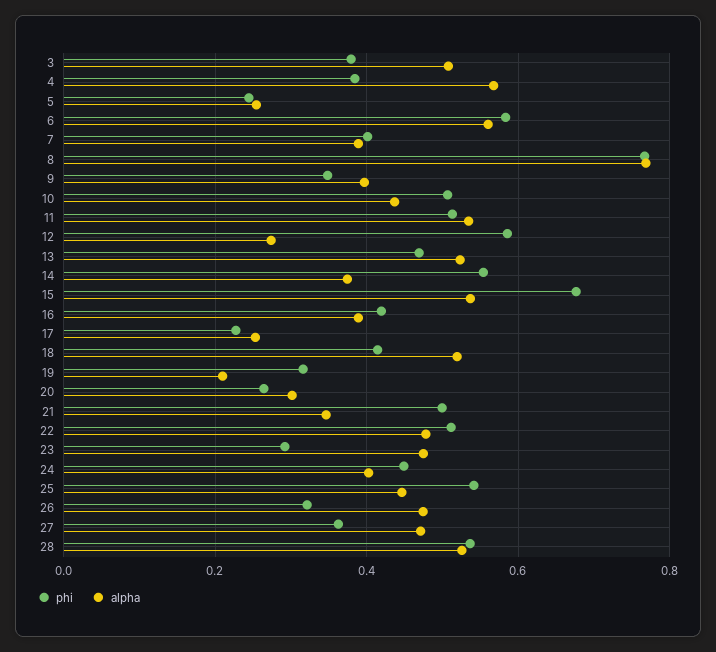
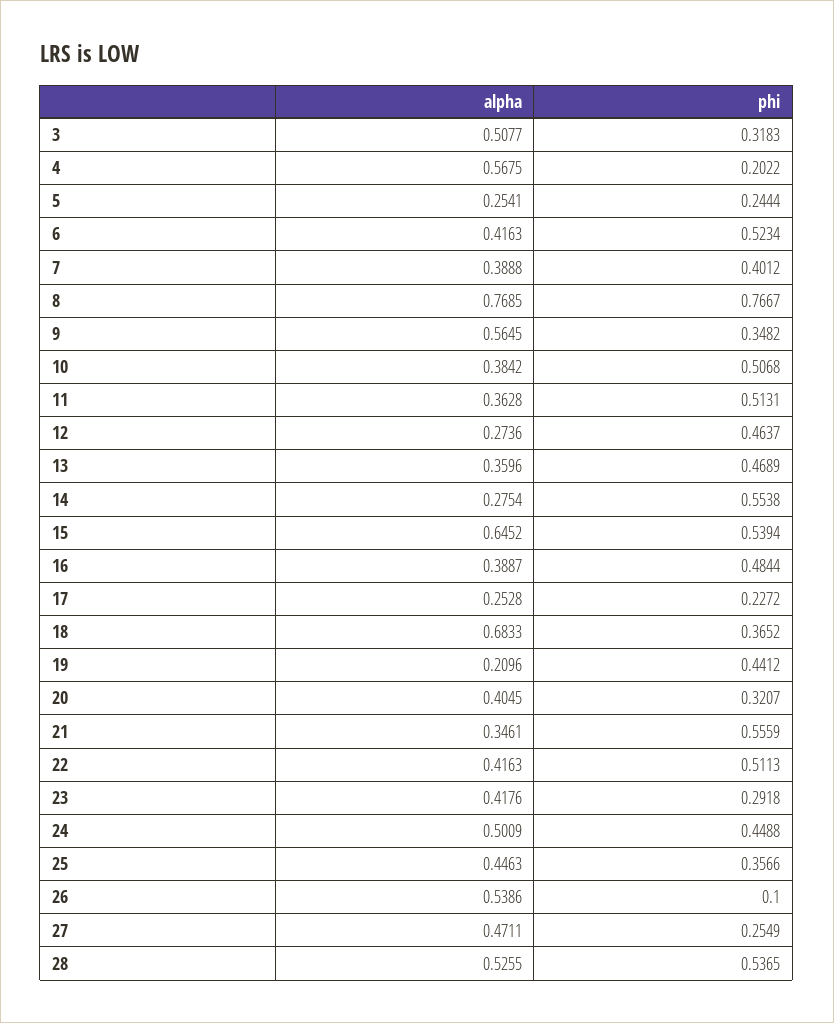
  {
    "phi": {
-     "3": 0.38,
+     "3": 0.3183,
-     "4": 0.38,
+     "4": 0.2022,
      "5": 0.2444,
-     "6": 0.58,
+     "6": 0.5234,
      "7": 0.4012,
      "8": 0.7667,
      "9": 0.3482,
      "10": 0.5068,
      "11": 0.5131,
-     "12": 0.58,
+     "12": 0.4637,
      "13": 0.4689,
      "14": 0.5538,
-     "15": 0.68,
+     "15": 0.5394,
-     "16": 0.42,
+     "16": 0.4844,
      "17": 0.2272,
-     "18": 0.42,
+     "18": 0.3652,
-     "19": 0.32,
+     "19": 0.4412,
-     "20": 0.26,
+     "20": 0.3207,
-     "21": 0.5,
+     "21": 0.5559,
      "22": 0.5113,
      "23": 0.2918,
      "24": 0.4488,
-     "25": 0.54,
+     "25": 0.3566,
-     "26": 0.32,
+     "26": 0.1,
-     "27": 0.36,
+     "27": 0.2549,
      "28": 0.5365
    },
    "alpha": {
      "3": 0.5077,
      "4": 0.5675,
      "5": 0.2541,
-     "6": 0.56,
+     "6": 0.4163,
      "7": 0.3888,
      "8": 0.7685,
-     "9": 0.4,
+     "9": 0.5645,
-     "10": 0.44,
+     "10": 0.3842,
-     "11": 0.54,
+     "11": 0.3628,
      "12": 0.2736,
-     "13": 0.52,
+     "13": 0.3596,
-     "14": 0.38,
+     "14": 0.2754,
-     "15": 0.54,
+     "15": 0.6452,
      "16": 0.3887,
      "17": 0.2528,
-     "18": 0.52,
+     "18": 0.6833,
      "19": 0.2096,
-     "20": 0.3,
+     "20": 0.4045,
      "21": 0.3461,
-     "22": 0.48,
+     "22": 0.4163,
-     "23": 0.48,
+     "23": 0.4176,
-     "24": 0.4,
+     "24": 0.5009,
      "25": 0.4463,
-     "26": 0.48,
+     "26": 0.5386,
      "27": 0.4711,
      "28": 0.5255
    }
  }

